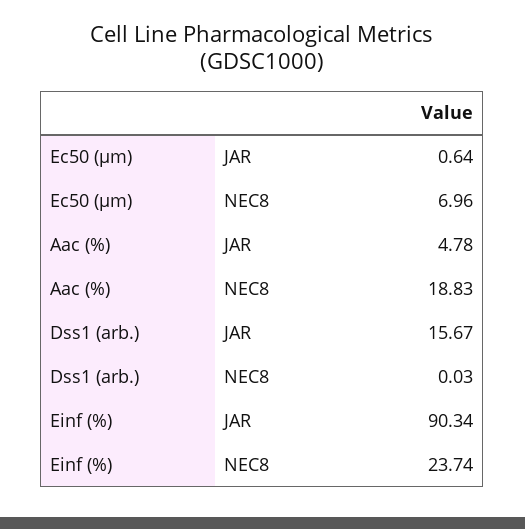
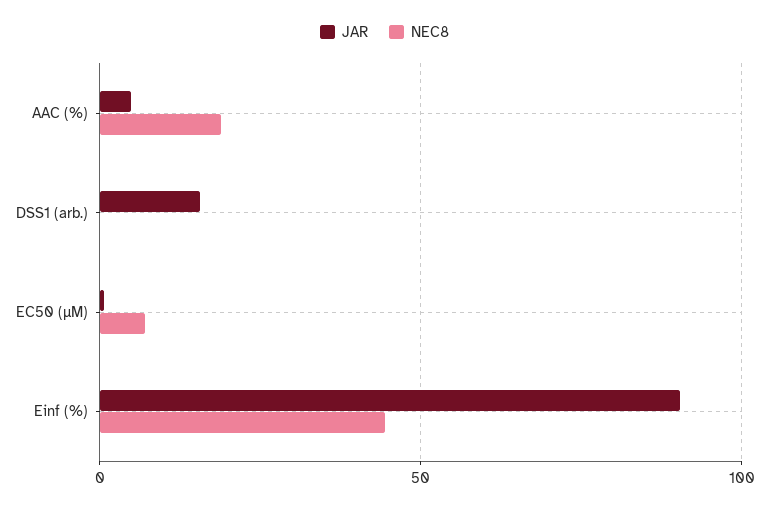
  {
    "JAR": {
      "Ec50 (µm)": 0.64,
      "Aac (%)": 4.78,
      "Dss1 (arb.)": 15.67,
      "Einf (%)": 90.34
    },
    "NEC8": {
      "Ec50 (µm)": 6.96,
      "Aac (%)": 18.83,
      "Dss1 (arb.)": 0.03,
-     "Einf (%)": 23.74
+     "Einf (%)": 45
    }
  }

